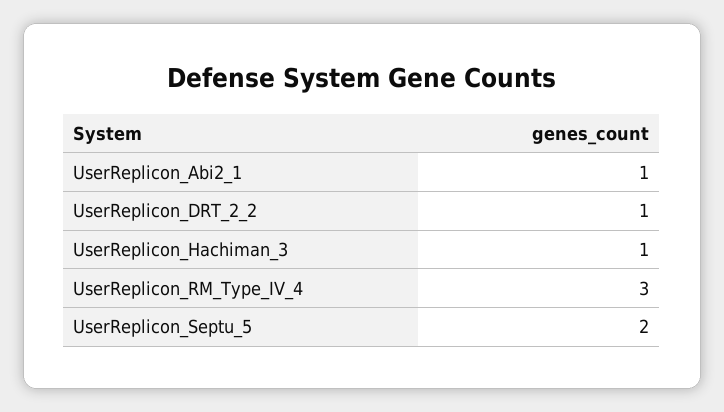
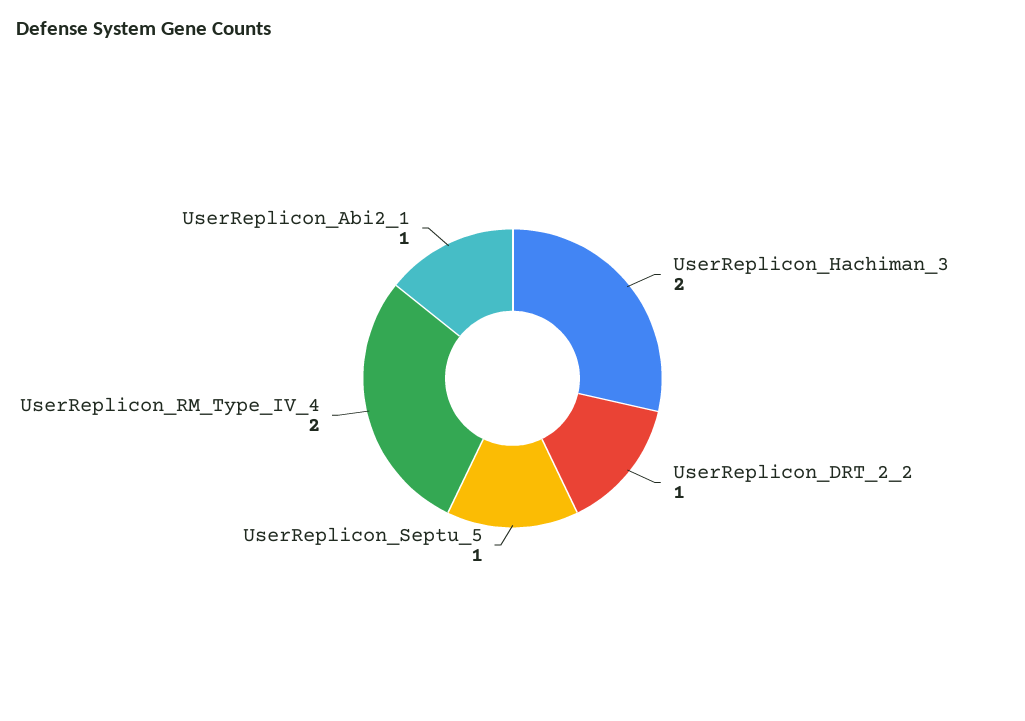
  {
    "UserReplicon_Abi2_1": 1,
    "UserReplicon_DRT_2_2": 1,
-   "UserReplicon_Hachiman_3": 1,
+   "UserReplicon_Hachiman_3": 2,
-   "UserReplicon_RM_Type_IV_4": 3,
+   "UserReplicon_RM_Type_IV_4": 2,
-   "UserReplicon_Septu_5": 2
+   "UserReplicon_Septu_5": 1
  }

